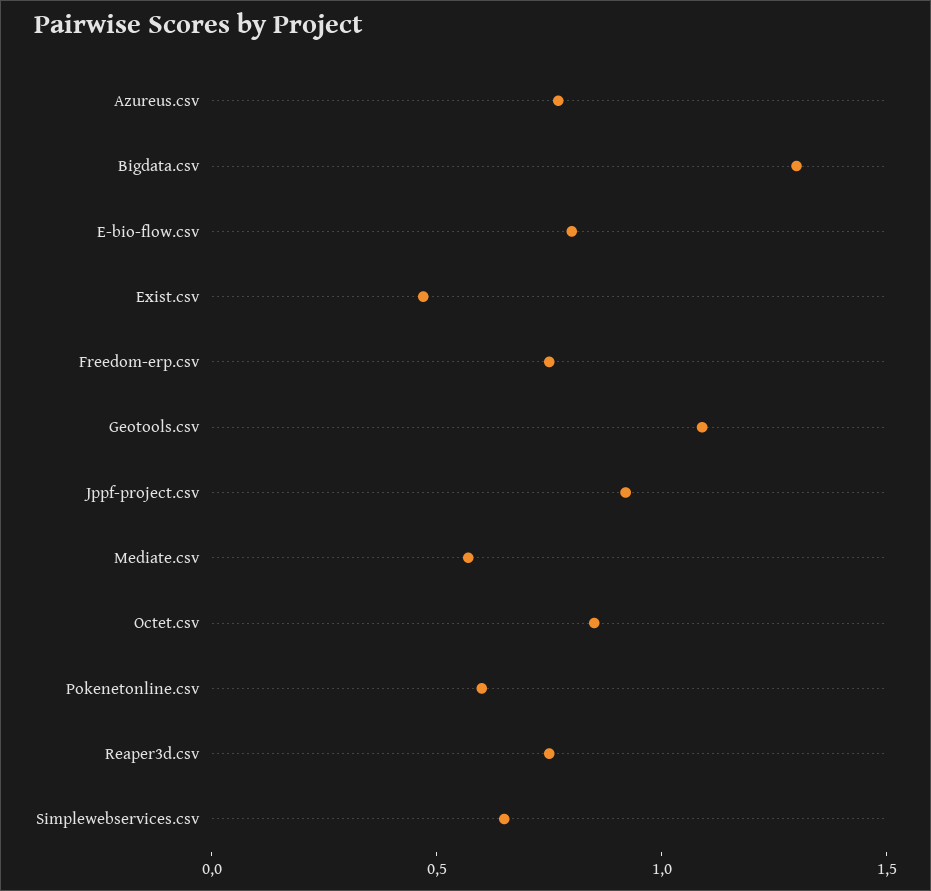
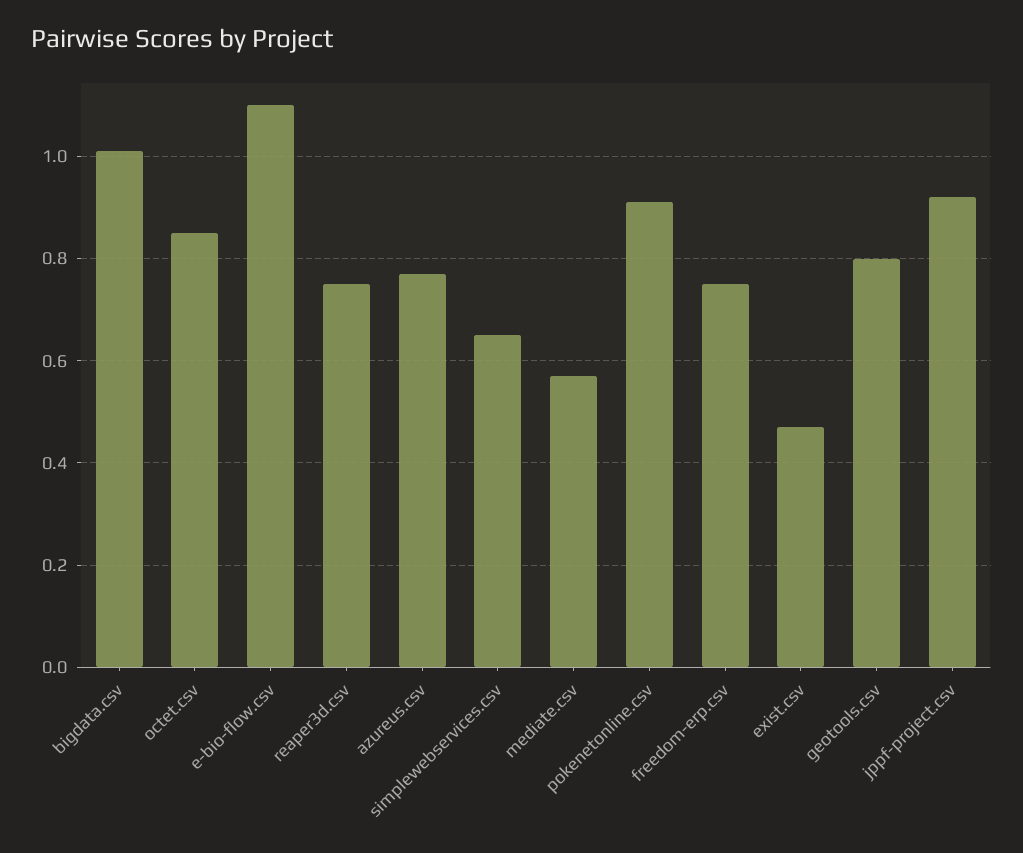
  {
    "Azureus.csv": 0.75,
-   "Bigdata.csv": 1.3,
+   "Bigdata.csv": 1,
-   "E-bio-flow.csv": 0.8,
+   "E-bio-flow.csv": 1.1,
    "Exist.csv": 0.45,
    "Freedom-erp.csv": 0.75,
-   "Geotools.csv": 1.1,
+   "Geotools.csv": 0.8,
    "Jppf-project.csv": 0.9,
    "Mediate.csv": 0.55,
    "Octet.csv": 0.85,
-   "Pokenetonline.csv": 0.6,
+   "Pokenetonline.csv": 0.9,
    "Reaper3d.csv": 0.75,
    "Simplewebservices.csv": 0.65
  }

